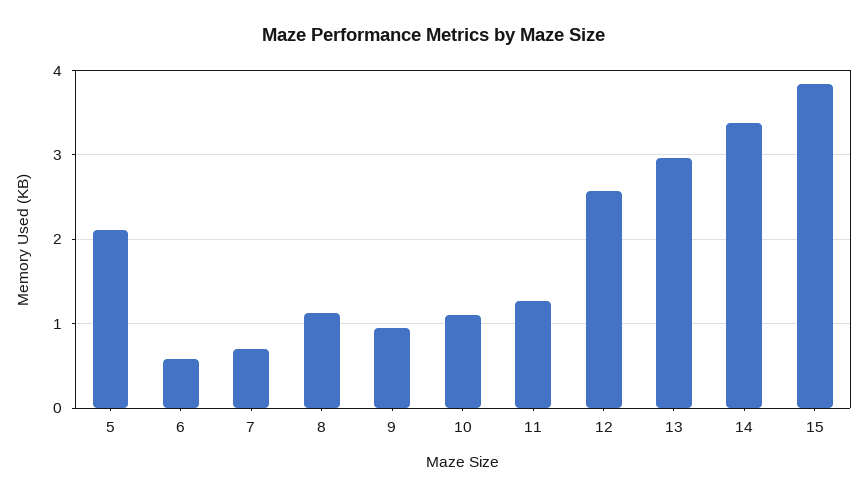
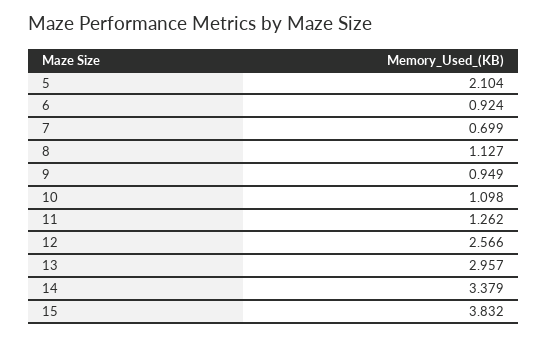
  {
    "5": 2.104,
-   "6": 0.6,
+   "6": 0.924,
    "7": 0.699,
    "8": 1.127,
    "9": 0.949,
    "10": 1.098,
    "11": 1.262,
    "12": 2.566,
    "13": 2.957,
    "14": 3.379,
    "15": 3.832
  }

